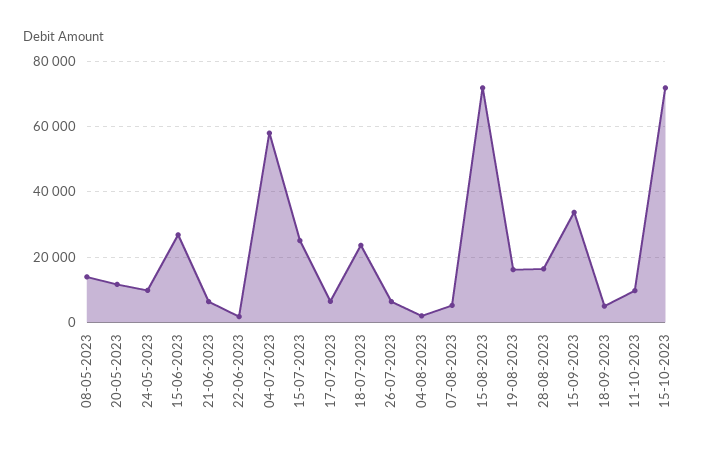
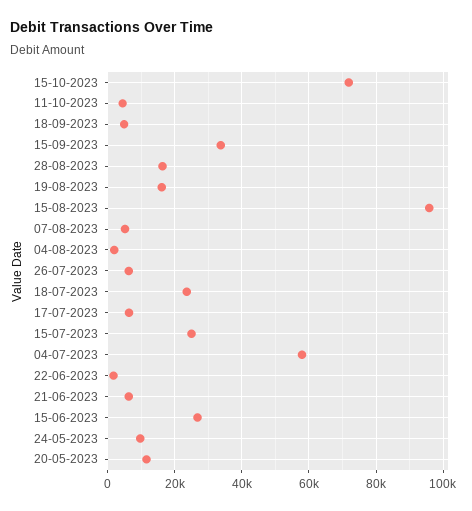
  {
-   "08-05-2023": 14000,
    "20-05-2023": 12000,
    "24-05-2023": 10000,
    "15-06-2023": 26000,
    "21-06-2023": 6000,
    "22-06-2023": 2000,
    "04-07-2023": 58000,
    "15-07-2023": 26000,
    "17-07-2023": 6000,
    "18-07-2023": 24000,
    "26-07-2023": 6000,
    "04-08-2023": 2000,
    "07-08-2023": 6000,
-   "15-08-2023": 72000,
+   "15-08-2023": 96000,
    "19-08-2023": 16000,
    "28-08-2023": 16000,
    "15-09-2023": 34000,
    "18-09-2023": 4000,
-   "11-10-2023": 10000,
+   "11-10-2023": 4000,
    "15-10-2023": 72000
  }

